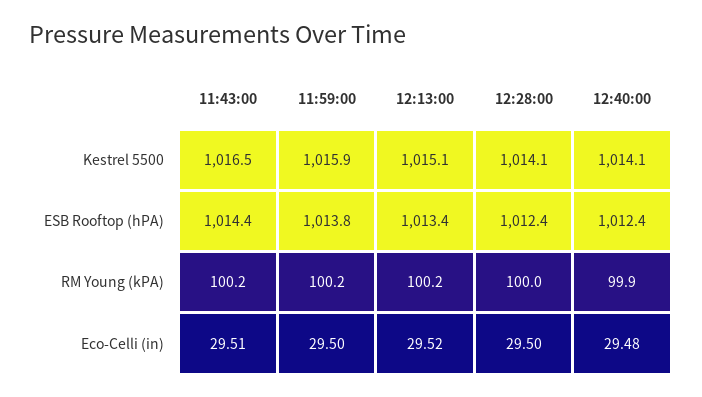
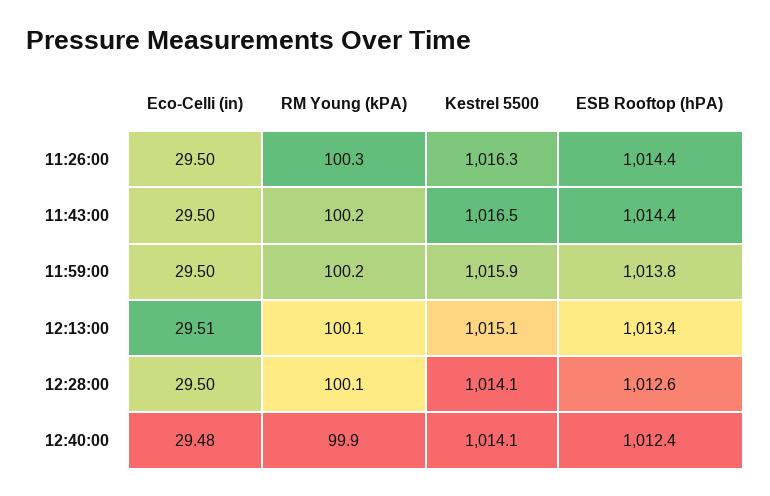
  {
    "11:43:00": {
      "Kestrel 5500": 1016.5,
      "ESB Rooftop (hPA)": 1014.4,
      "RM Young (kPA)": 100.2,
-     "Eco-Celli (in)": 29.51
+     "Eco-Celli (in)": 29.5
    },
    "11:59:00": {
      "Kestrel 5500": 1015.9,
      "ESB Rooftop (hPA)": 1013.8,
      "RM Young (kPA)": 100.2,
      "Eco-Celli (in)": 29.5
    },
    "12:13:00": {
      "Kestrel 5500": 1015.1,
      "ESB Rooftop (hPA)": 1013.4,
-     "RM Young (kPA)": 100.2,
+     "RM Young (kPA)": 100.1,
-     "Eco-Celli (in)": 29.52
+     "Eco-Celli (in)": 29.51
    },
    "12:28:00": {
      "Kestrel 5500": 1014.1,
-     "ESB Rooftop (hPA)": 1012.4,
+     "ESB Rooftop (hPA)": 1012.6,
-     "RM Young (kPA)": 100,
+     "RM Young (kPA)": 100.1,
      "Eco-Celli (in)": 29.5
    },
    "12:40:00": {
      "Kestrel 5500": 1014.1,
      "ESB Rooftop (hPA)": 1012.4,
      "RM Young (kPA)": 99.9,
      "Eco-Celli (in)": 29.48
-   }
+   },
+   "11:26:00": {
+     "Eco-Celli (in)": 29.5,
+     "RM Young (kPA)": 100.3,
+     "Kestrel 5500": 1016.3,
+     "ESB Rooftop (hPA)": 1014.4
+   }
  }

